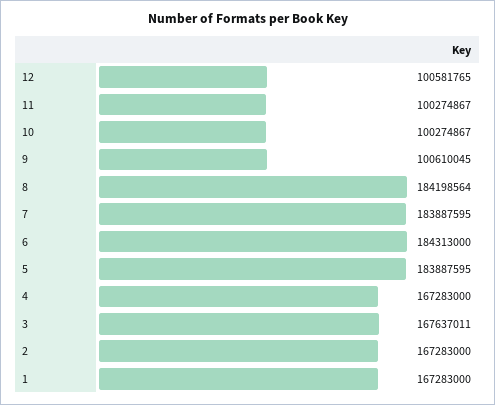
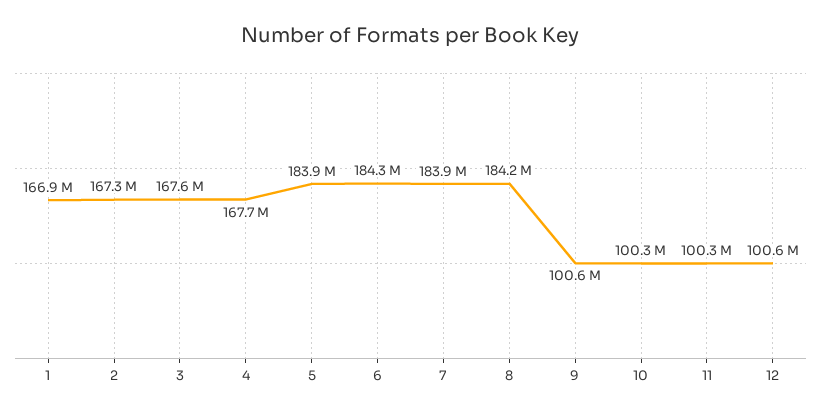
  {
    "12": 100581765,
    "11": 100274867,
    "10": 100274867,
    "9": 100610045,
    "8": 184198564,
    "7": 183887595,
    "6": 184313000,
    "5": 183887595,
-   "4": 167283000,
+   "4": 167700000,
    "3": 167637011,
    "2": 167283000,
-   "1": 167283000
+   "1": 166900000
  }

